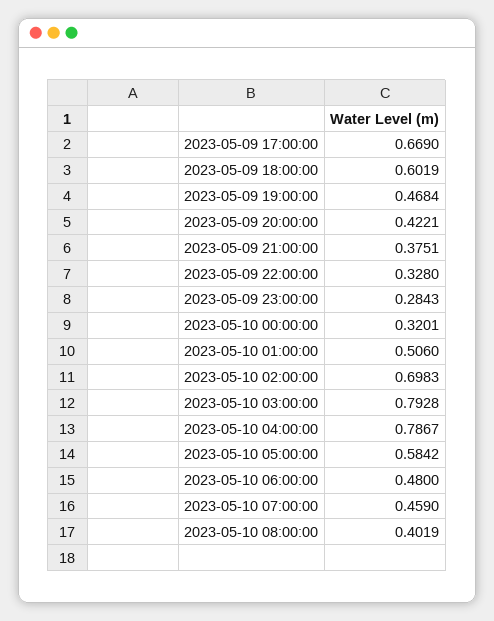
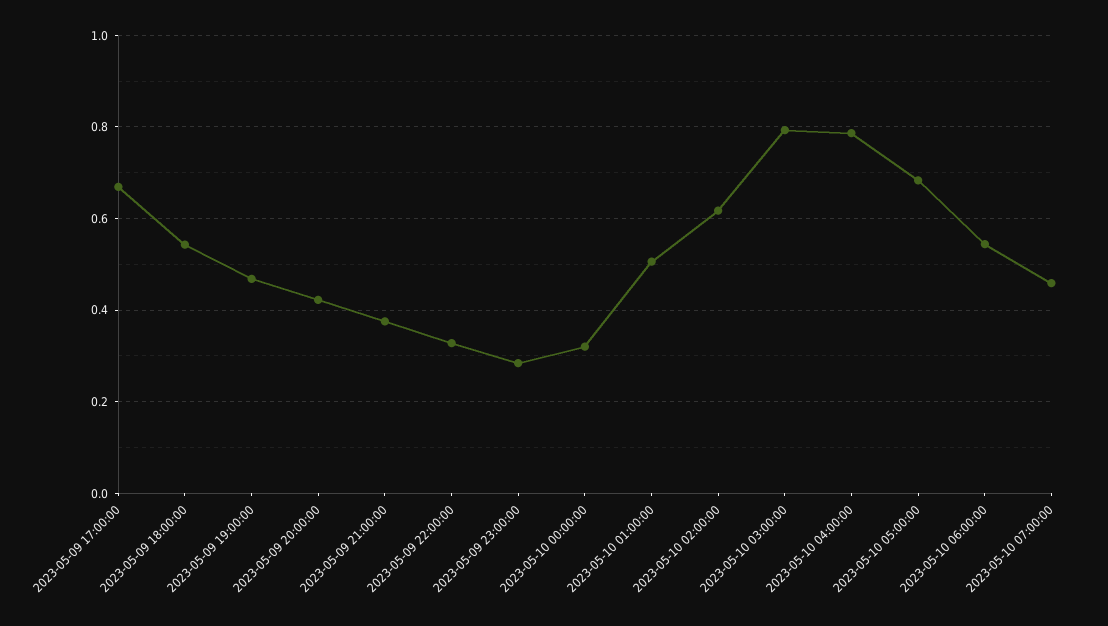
  {
    "2023-05-09 17:00:00": 0.669,
-   "2023-05-09 18:00:00": 0.6019,
+   "2023-05-09 18:00:00": 0.54,
    "2023-05-09 19:00:00": 0.4684,
    "2023-05-09 20:00:00": 0.4221,
    "2023-05-09 21:00:00": 0.3751,
    "2023-05-09 22:00:00": 0.328,
    "2023-05-09 23:00:00": 0.2843,
    "2023-05-10 00:00:00": 0.3201,
    "2023-05-10 01:00:00": 0.506,
-   "2023-05-10 02:00:00": 0.6983,
+   "2023-05-10 02:00:00": 0.62,
    "2023-05-10 03:00:00": 0.7928,
    "2023-05-10 04:00:00": 0.7867,
-   "2023-05-10 05:00:00": 0.5842,
+   "2023-05-10 05:00:00": 0.68,
-   "2023-05-10 06:00:00": 0.48,
+   "2023-05-10 06:00:00": 0.54,
-   "2023-05-10 07:00:00": 0.459,
+   "2023-05-10 07:00:00": 0.459
-   "2023-05-10 08:00:00": 0.4019
  }

